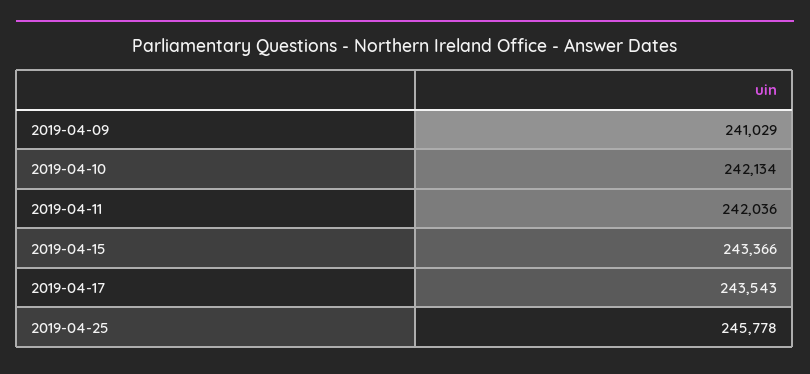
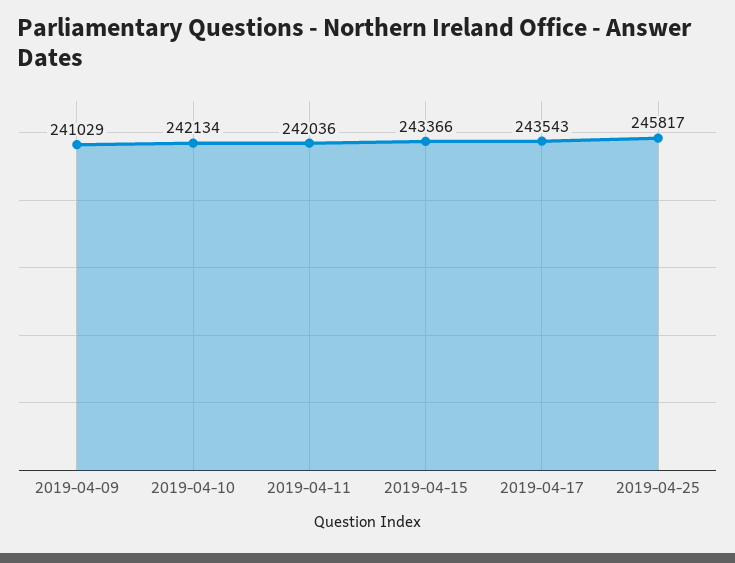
  {
    "2019-04-09": 241029,
    "2019-04-10": 242134,
    "2019-04-11": 242036,
    "2019-04-15": 243366,
    "2019-04-17": 243543,
-   "2019-04-25": 245778
+   "2019-04-25": 245817
  }

